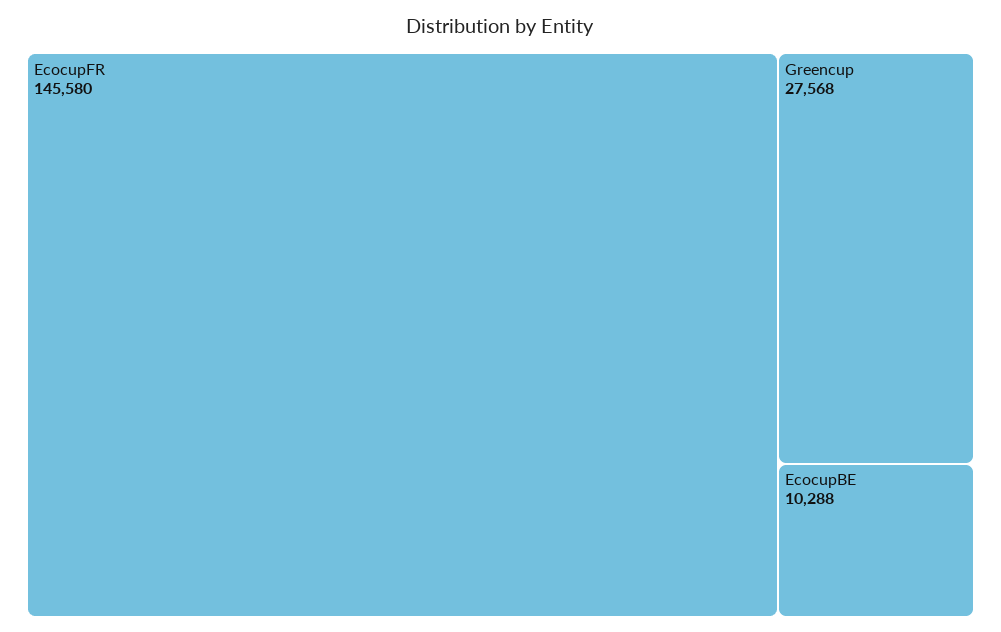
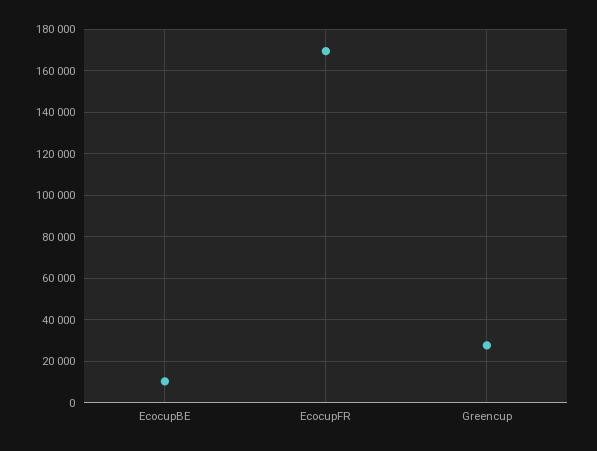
  {
-   "EcocupFR": 145580,
+   "EcocupFR": 170000,
    "Greencup": 27568,
    "EcocupBE": 10288
  }

